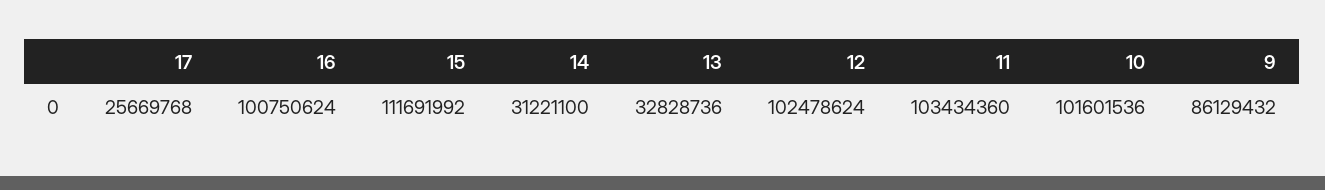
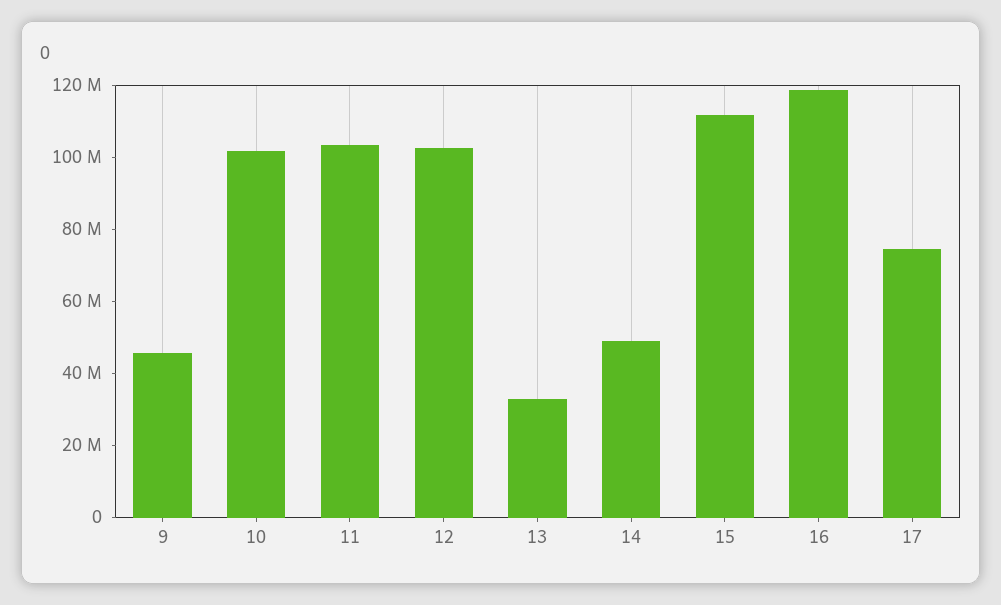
  {
-   "17": 25669768,
+   "17": 75000000,
-   "16": 100750624,
+   "16": 120000000,
    "15": 111691992,
-   "14": 31221100,
+   "14": 50000000,
    "13": 32828736,
    "12": 102478624,
    "11": 103434360,
    "10": 101601536,
-   "9": 86129432
+   "9": 45000000
  }

